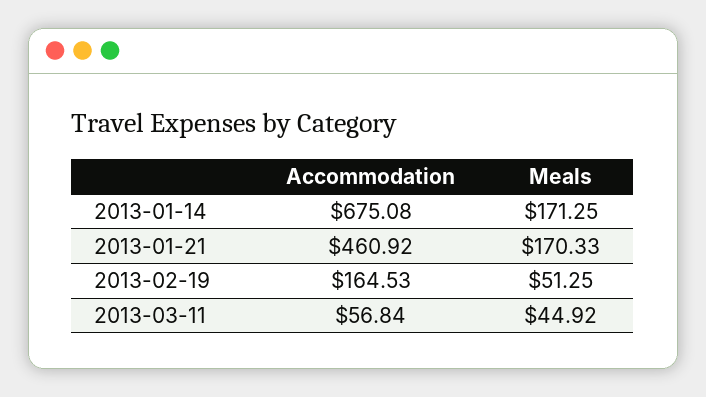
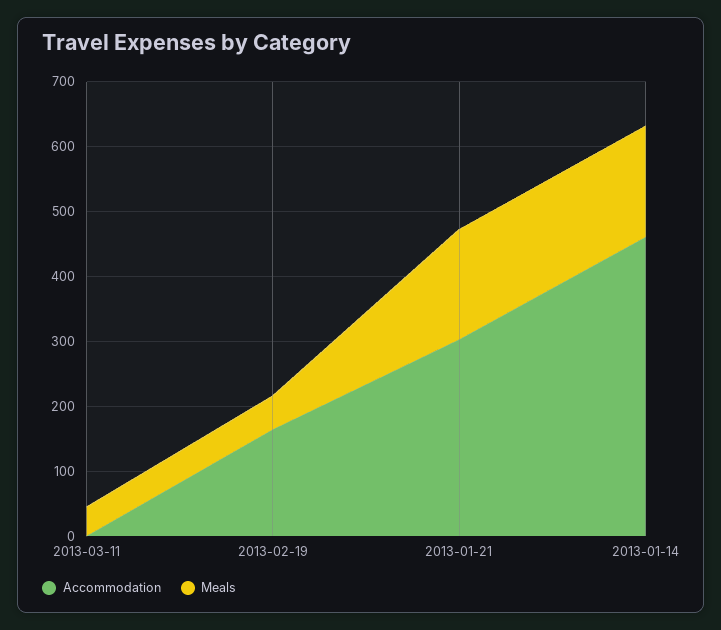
  {
    "Accommodation": {
-     "2013-01-14": 675.08,
+     "2013-01-14": 460,
-     "2013-01-21": 460.92,
+     "2013-01-21": 300,
      "2013-02-19": 164.53,
-     "2013-03-11": 56.84
+     "2013-03-11": 0
    },
    "Meals": {
      "2013-01-14": 171.25,
      "2013-01-21": 170.33,
      "2013-02-19": 51.25,
      "2013-03-11": 44.92
    }
  }

